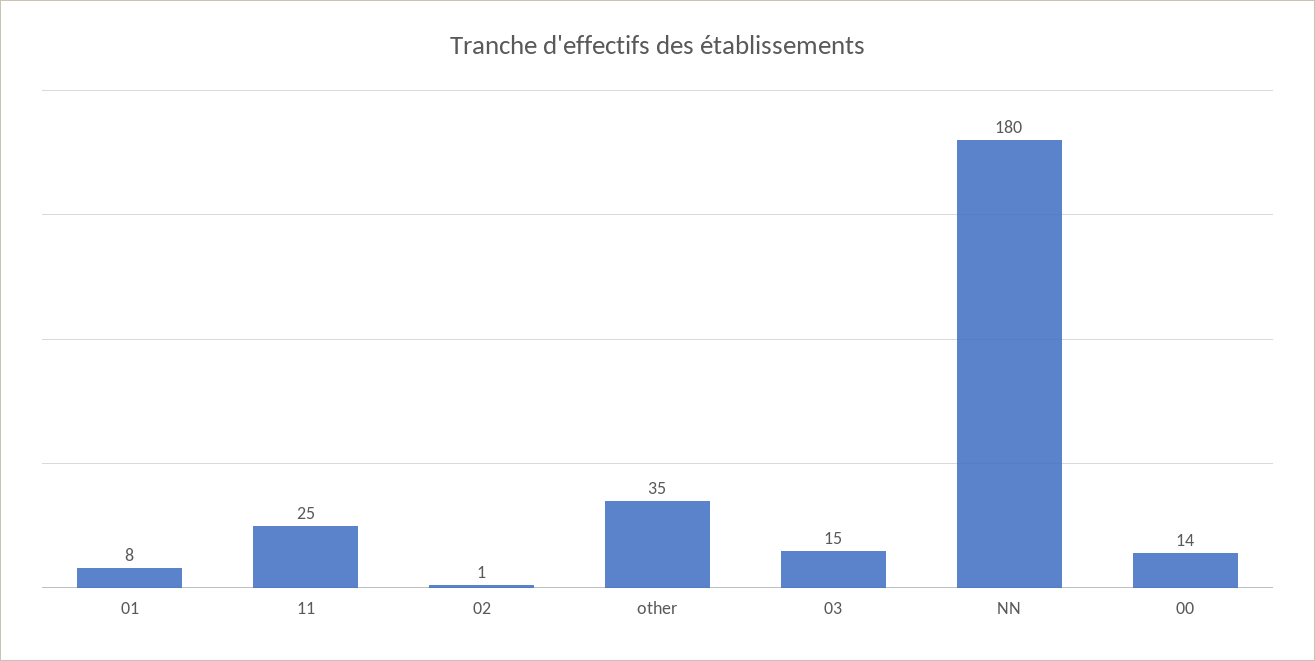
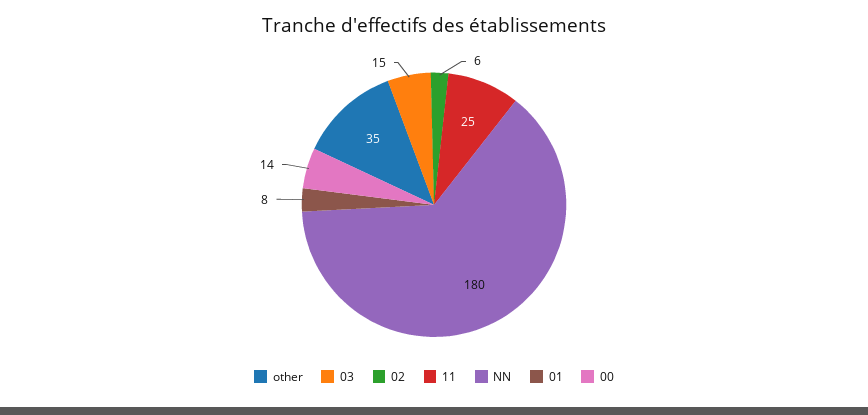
  {
    "01": 8,
    "11": 25,
-   "02": 1,
+   "02": 6,
    "other": 35,
    "03": 15,
    "NN": 180,
    "00": 14
  }

